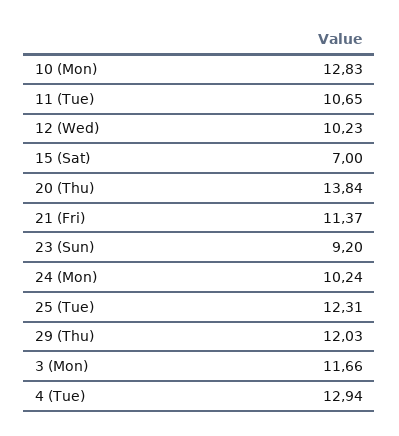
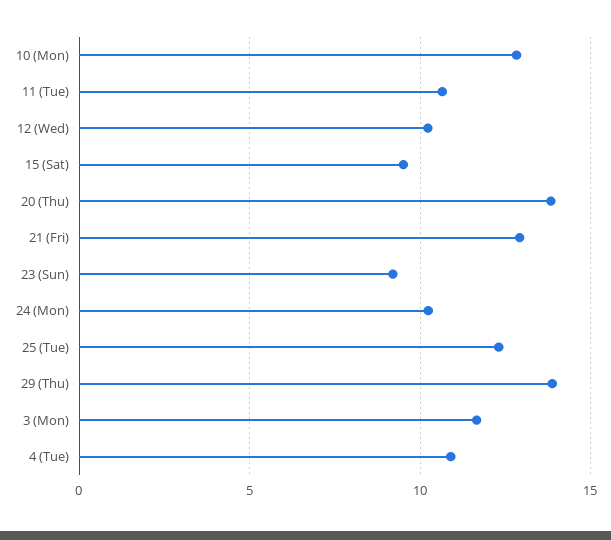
  {
    "10 (Mon)": 12.83,
    "11 (Tue)": 10.65,
    "12 (Wed)": 10.23,
-   "15 (Sat)": 7,
+   "15 (Sat)": 9.5,
    "20 (Thu)": 13.84,
-   "21 (Fri)": 11.37,
+   "21 (Fri)": 13,
    "23 (Sun)": 9.2,
    "24 (Mon)": 10.24,
    "25 (Tue)": 12.31,
-   "29 (Thu)": 12.03,
+   "29 (Thu)": 14,
    "3 (Mon)": 11.66,
-   "4 (Tue)": 12.94
+   "4 (Tue)": 11
  }

